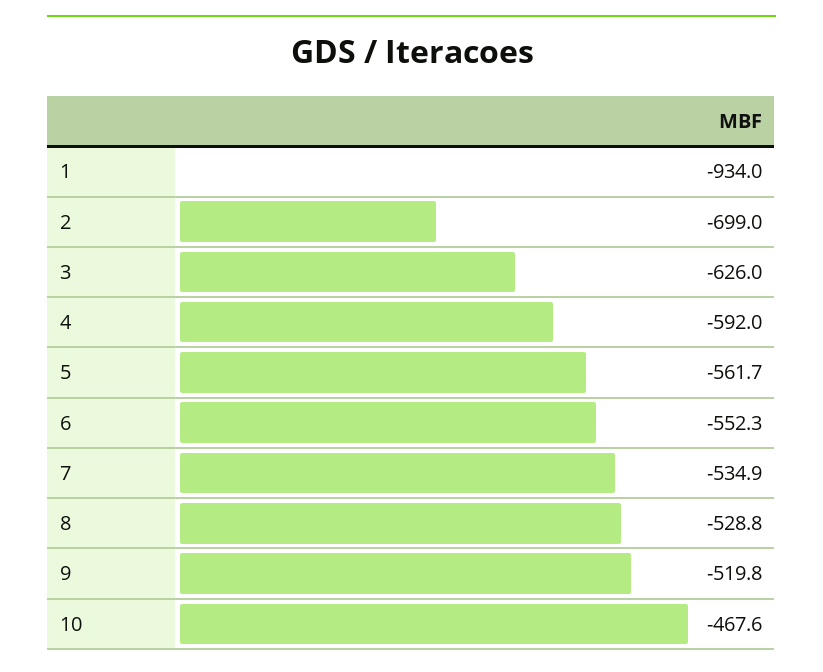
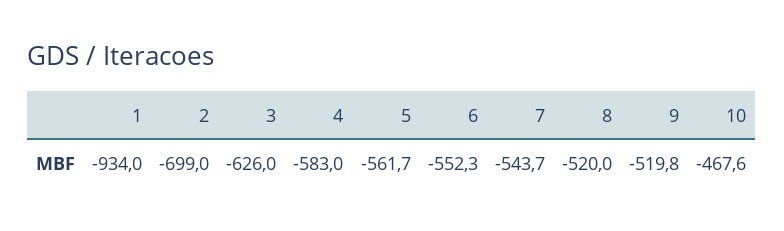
  {
    "1": -934,
    "2": -699,
    "3": -626,
-   "4": -592,
+   "4": -583,
    "5": -561.7,
    "6": -552.3,
-   "7": -534.9,
+   "7": -543.7,
-   "8": -528.8,
+   "8": -520,
    "9": -519.8,
    "10": -467.6
  }

